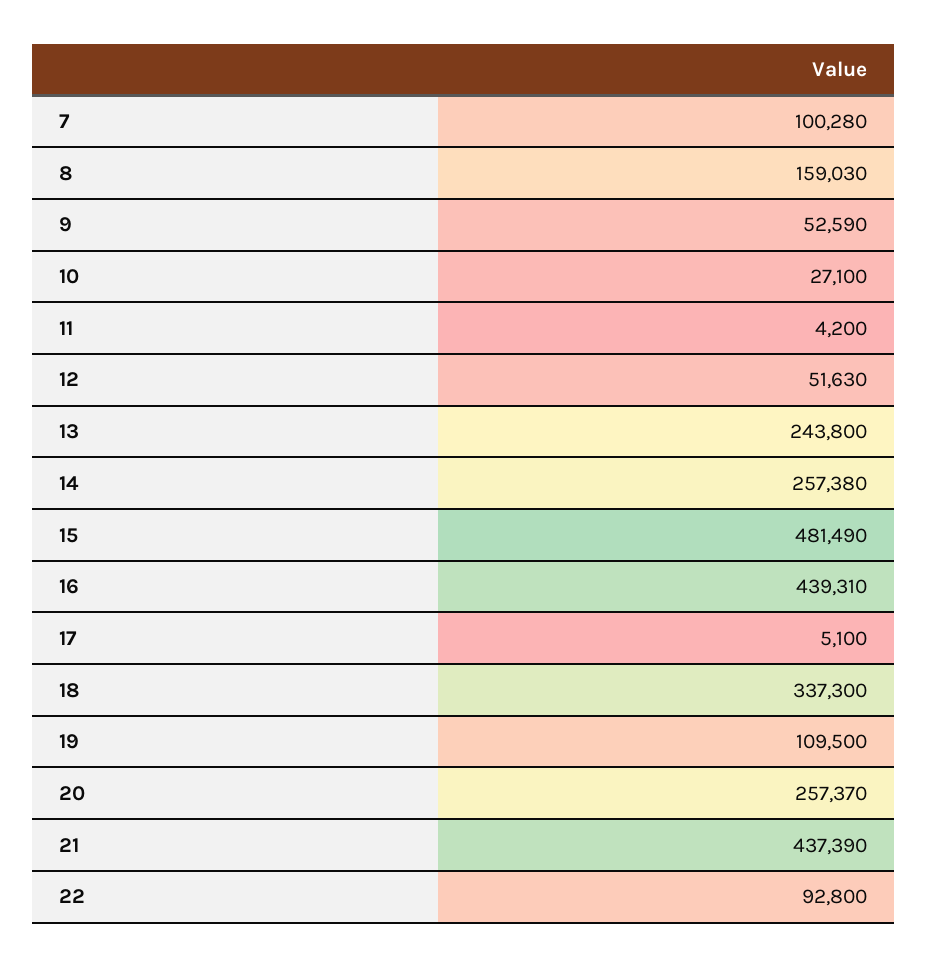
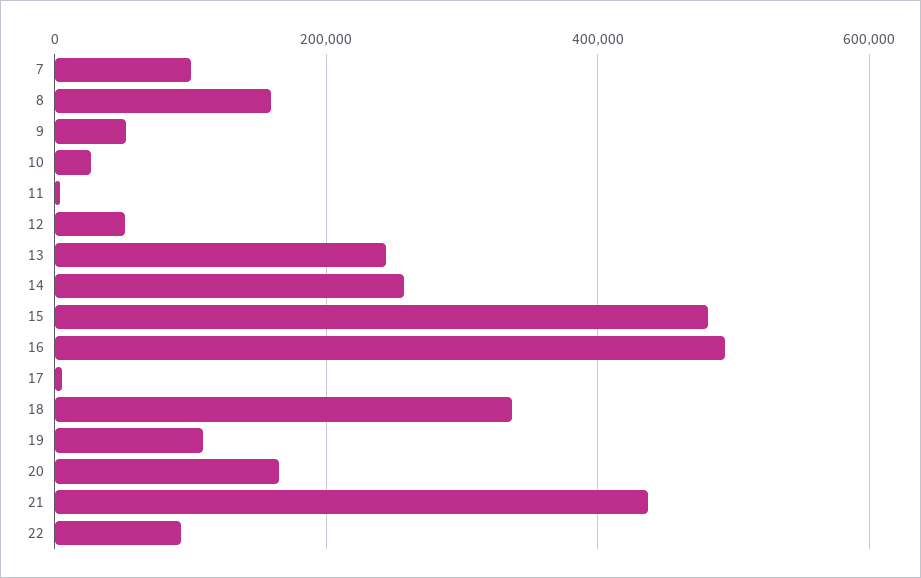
  {
    "7": 100280,
    "8": 159030,
    "9": 52590,
    "10": 27100,
    "11": 4200,
    "12": 51630,
    "13": 243800,
    "14": 257380,
    "15": 481490,
-   "16": 439310,
+   "16": 500000,
    "17": 5100,
    "18": 337300,
    "19": 109500,
-   "20": 257370,
+   "20": 160000,
    "21": 437390,
    "22": 92800
  }

